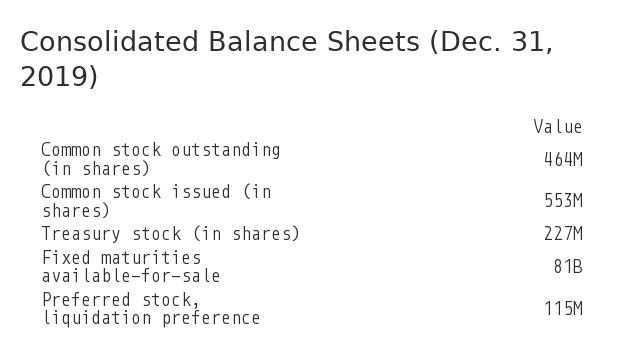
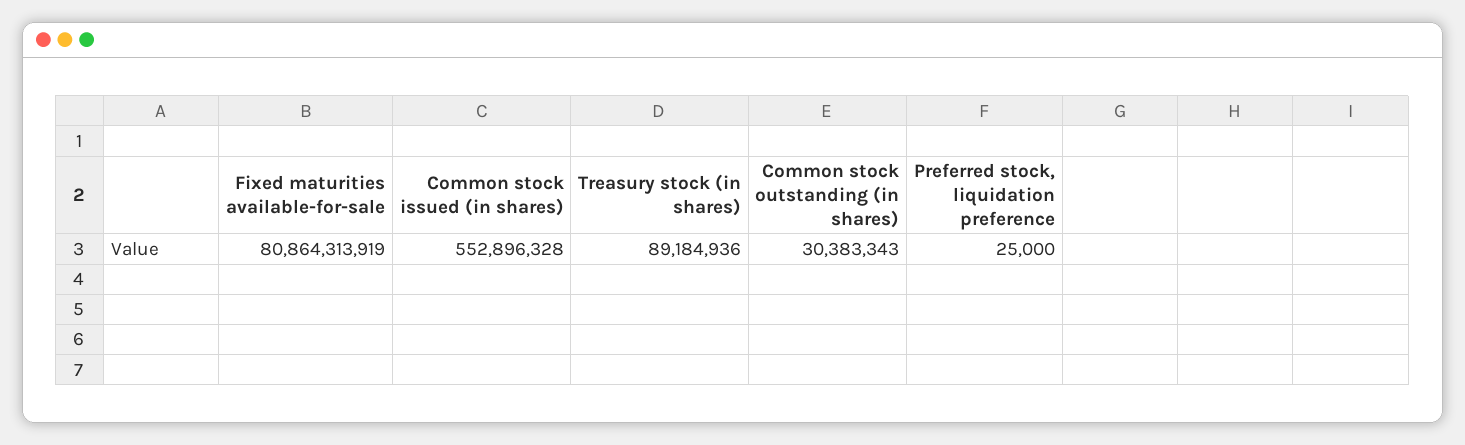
  {
-   "Common stock outstanding (in shares)": 464000000,
+   "Common stock outstanding (in shares)": 30383343,
    "Common stock issued (in shares)": 552896328,
-   "Treasury stock (in shares)": 227000000,
+   "Treasury stock (in shares)": 89184936,
    "Fixed maturities available-for-sale": 80864313919,
-   "Preferred stock, liquidation preference": 115000000
+   "Preferred stock, liquidation preference": 25000
  }

